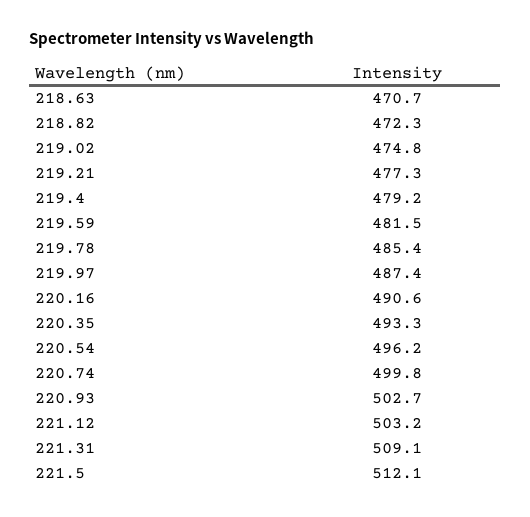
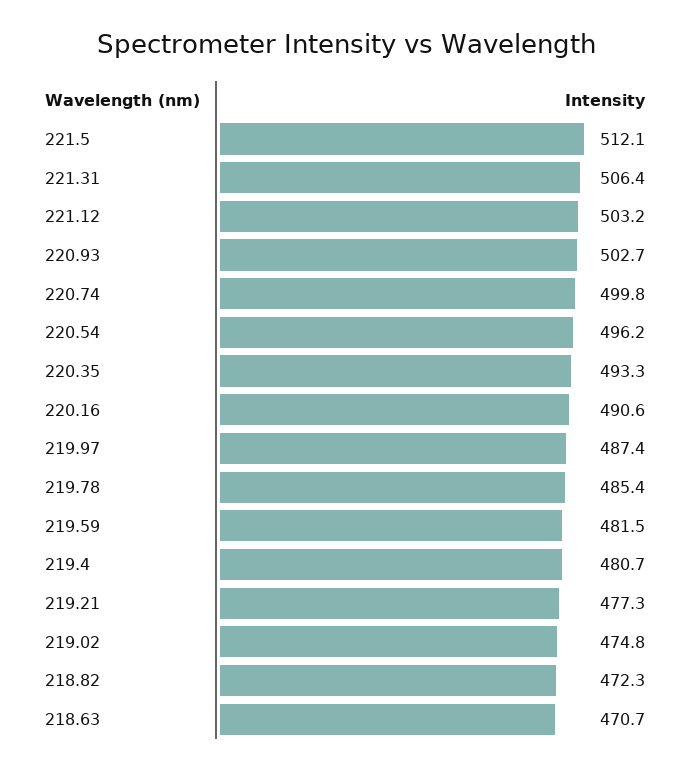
  {
    "218.63": 470.7,
    "218.82": 472.3,
    "219.02": 474.8,
    "219.21": 477.3,
-   "219.4": 479.2,
+   "219.4": 480.7,
    "219.59": 481.5,
    "219.78": 485.4,
    "219.97": 487.4,
    "220.16": 490.6,
    "220.35": 493.3,
    "220.54": 496.2,
    "220.74": 499.8,
    "220.93": 502.7,
    "221.12": 503.2,
-   "221.31": 509.1,
+   "221.31": 506.4,
    "221.5": 512.1
  }

